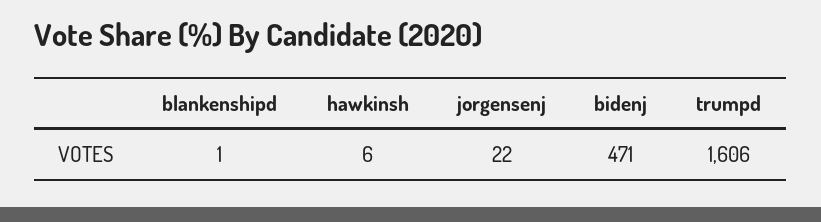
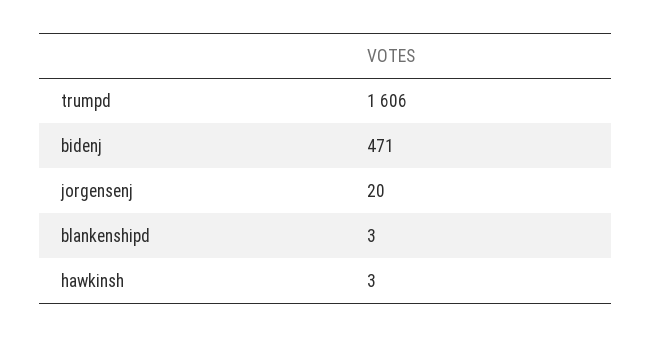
  {
-   "blankenshipd": 1,
+   "blankenshipd": 3,
-   "hawkinsh": 6,
+   "hawkinsh": 3,
-   "jorgensenj": 22,
+   "jorgensenj": 20,
    "bidenj": 471,
    "trumpd": 1606
  }

